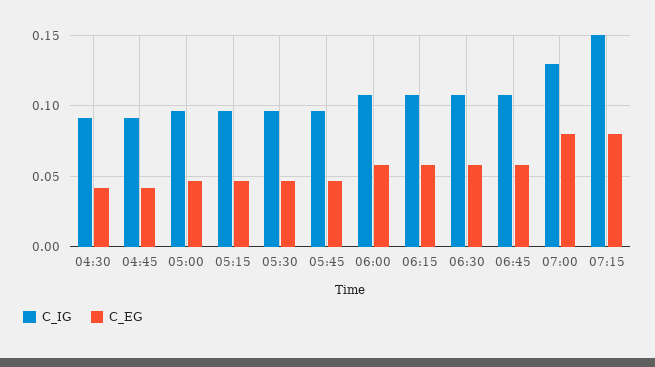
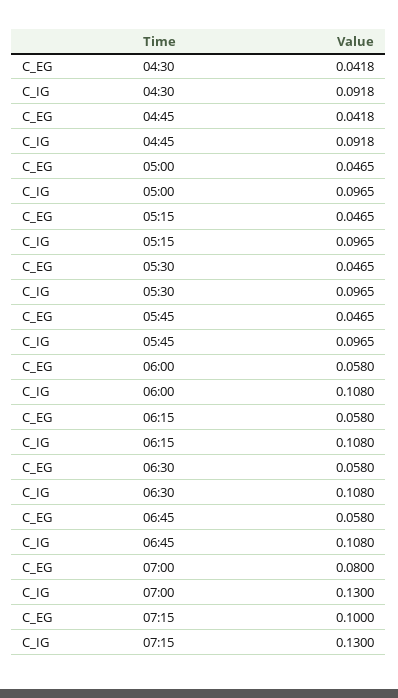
  {
    "C_IG": {
      "04:30": 0.0918,
      "04:45": 0.0918,
      "05:00": 0.0965,
      "05:15": 0.0965,
      "05:30": 0.0965,
      "05:45": 0.0965,
      "06:00": 0.108,
      "06:15": 0.108,
      "06:30": 0.108,
      "06:45": 0.108,
      "07:00": 0.13,
-     "07:15": 0.15
+     "07:15": 0.13
    },
    "C_EG": {
      "04:30": 0.0418,
      "04:45": 0.0418,
      "05:00": 0.0465,
      "05:15": 0.0465,
      "05:30": 0.0465,
      "05:45": 0.0465,
      "06:00": 0.058,
      "06:15": 0.058,
      "06:30": 0.058,
      "06:45": 0.058,
      "07:00": 0.08,
-     "07:15": 0.08
+     "07:15": 0.1
    }
  }

